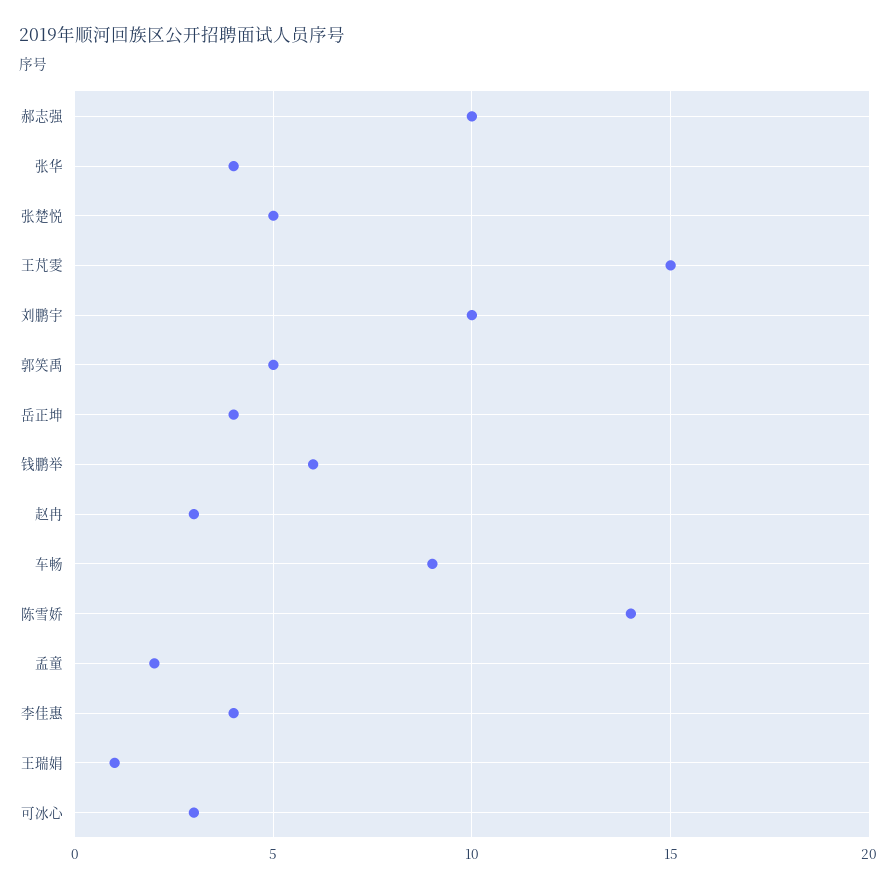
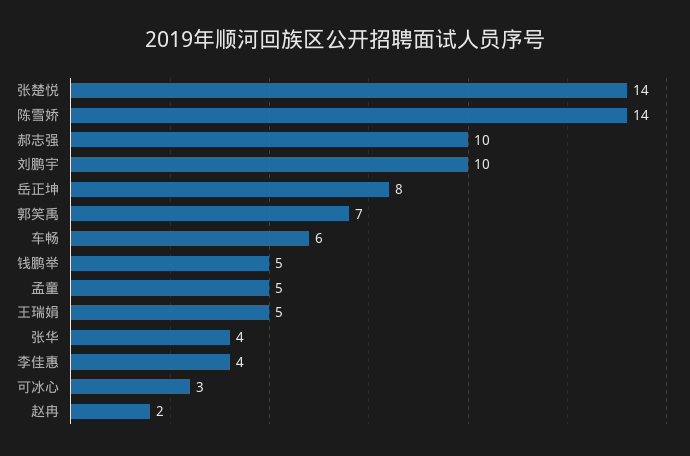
  {
    "郝志强": 10,
    "张华": 4,
-   "张楚悦": 5,
+   "张楚悦": 14,
-   "王芃雯": 15,
    "刘鹏宇": 10,
-   "郭笑禹": 5,
+   "郭笑禹": 7,
-   "岳正坤": 4,
+   "岳正坤": 8,
-   "钱鹏举": 6,
+   "钱鹏举": 5,
-   "赵冉": 3,
+   "赵冉": 2,
-   "车畅": 9,
+   "车畅": 6,
    "陈雪娇": 14,
-   "孟童": 2,
+   "孟童": 5,
    "李佳惠": 4,
-   "王瑞娟": 1,
+   "王瑞娟": 5,
    "可冰心": 3
  }

